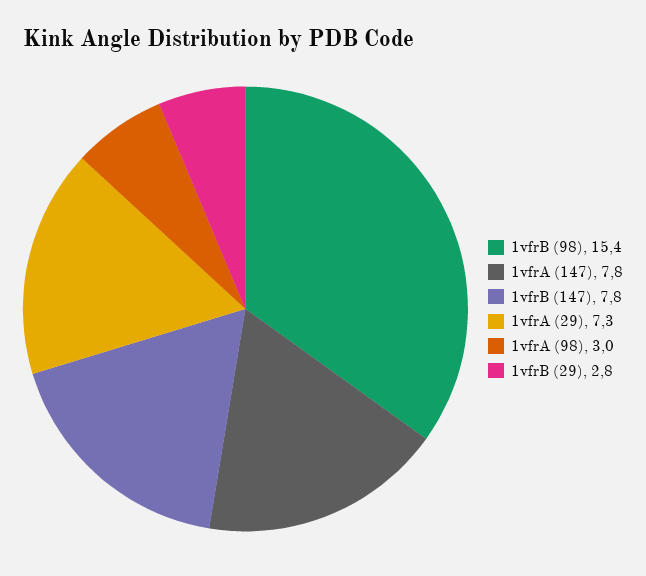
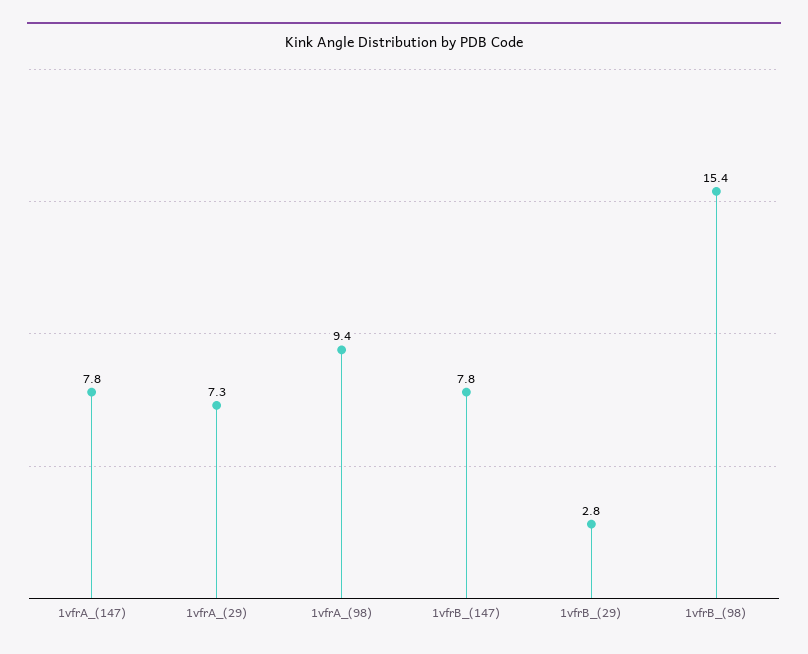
  {
    "1vfrB (98)": 15.4,
    "1vfrA (147)": 7.8,
    "1vfrB (147)": 7.8,
    "1vfrA (29)": 7.3,
-   "1vfrA (98)": 3,
+   "1vfrA (98)": 9.4,
    "1vfrB (29)": 2.8
  }

